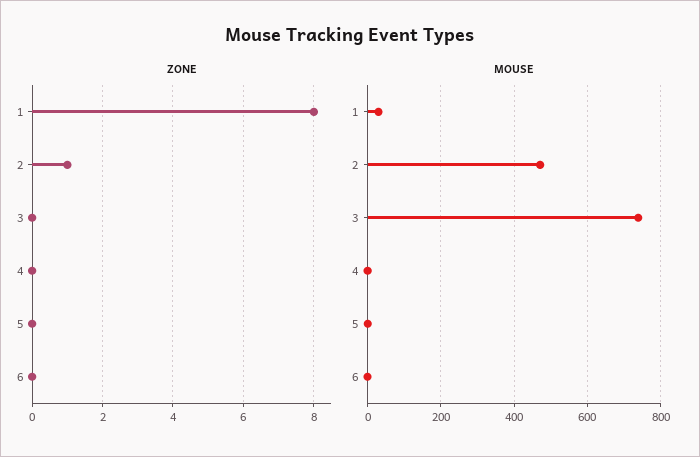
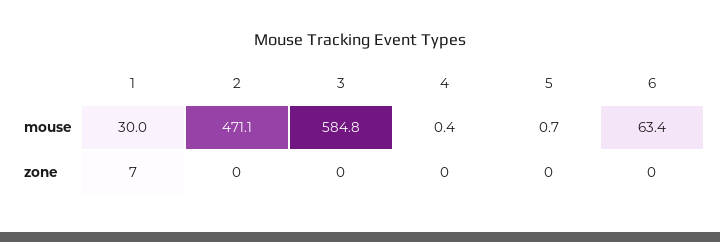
  {
    "ZONE": {
-     "1": 8,
+     "1": 7,
-     "2": 1,
+     "2": 0,
      "3": 0,
      "4": 0,
      "5": 0,
      "6": 0
    },
    "MOUSE": {
      "1": 30,
      "2": 471.1,
-     "3": 740,
+     "3": 584.8,
      "4": 0.4,
      "5": 0.7,
-     "6": 0
+     "6": 63.4
    }
  }

